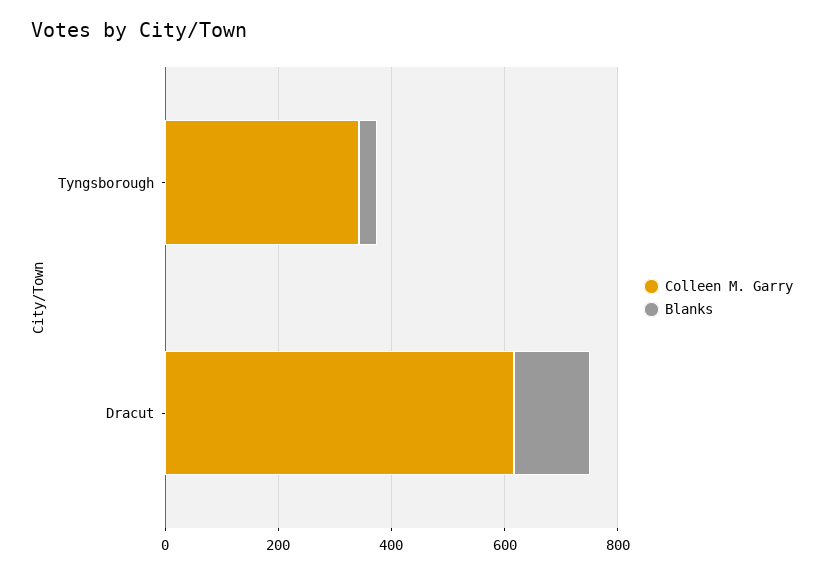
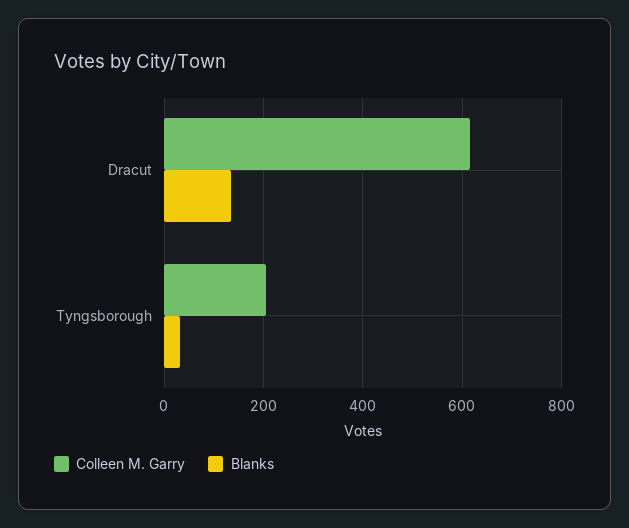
  {
    "Colleen M. Garry": {
-     "Tyngsborough": 350,
+     "Tyngsborough": 200,
      "Dracut": 620
    },
    "Blanks": {
      "Tyngsborough": 40,
      "Dracut": 140
    }
  }

